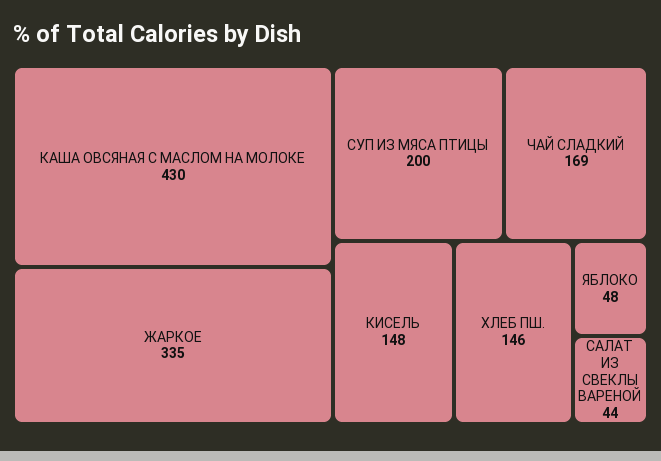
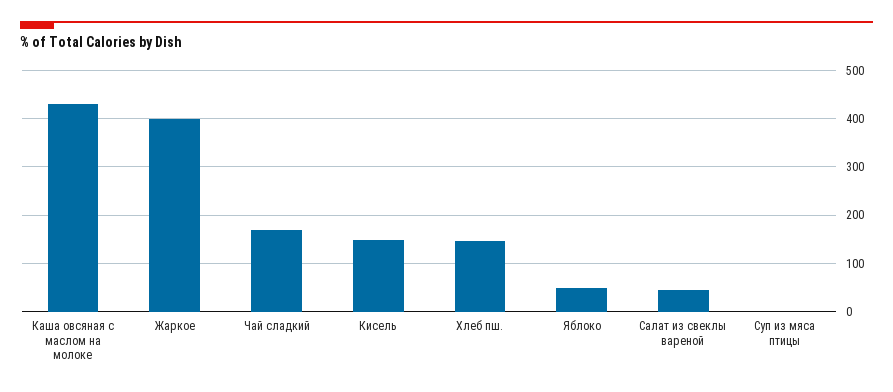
  {
    "КАША ОВСЯНАЯ С МАСЛОМ НА МОЛОКЕ": 430,
-   "ЖАРКОЕ": 335,
+   "ЖАРКОЕ": 400,
-   "СУП ИЗ МЯСА ПТИЦЫ": 200,
+   "СУП ИЗ МЯСА ПТИЦЫ": 0,
    "ЧАЙ СЛАДКИЙ": 169,
    "КИСЕЛЬ": 148,
    "ХЛЕБ ПШ.": 146,
    "ЯБЛОКО": 48,
    "САЛАТ ИЗ СВЕКЛЫ ВАРЕНОЙ": 44
  }

